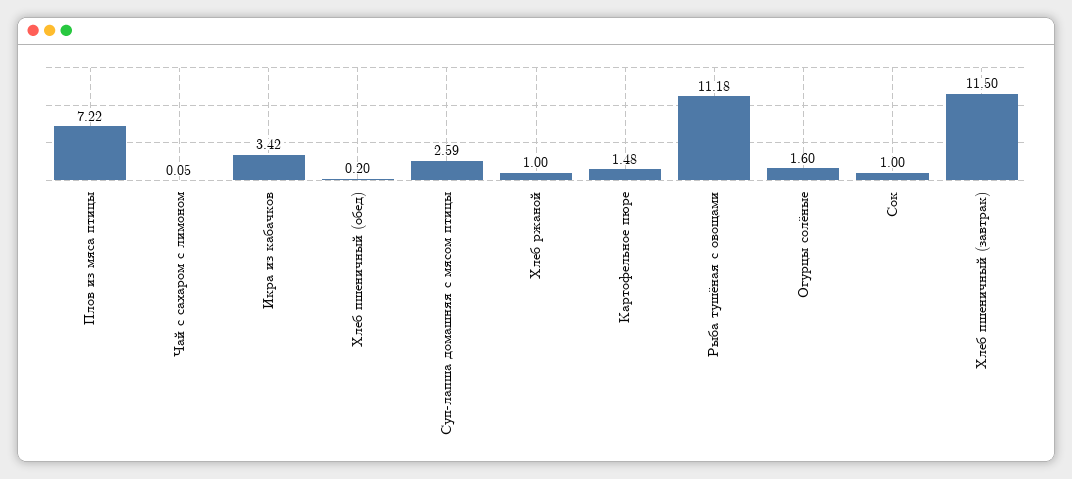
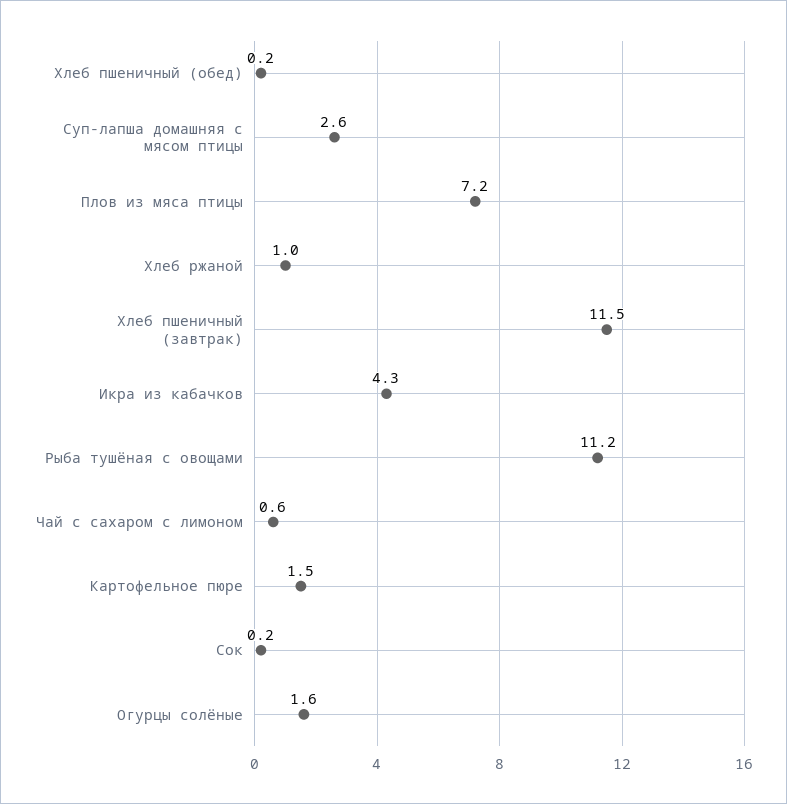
  {
    "Плов из мяса птицы": 7.22,
-   "Чай с сахаром с лимоном": 0.05,
+   "Чай с сахаром с лимоном": 0.6,
-   "Икра из кабачков": 3.42,
+   "Икра из кабачков": 4.3,
    "Хлеб пшеничный (обед)": 0.2,
    "Суп-лапша домашняя с мясом птицы": 2.59,
    "Хлеб ржаной": 1,
    "Картофельное пюре": 1.48,
    "Рыба тушёная с овощами": 11.18,
    "Огурцы солёные": 1.6,
-   "Сок": 1,
+   "Сок": 0.2,
    "Хлеб пшеничный (завтрак)": 11.5
  }

